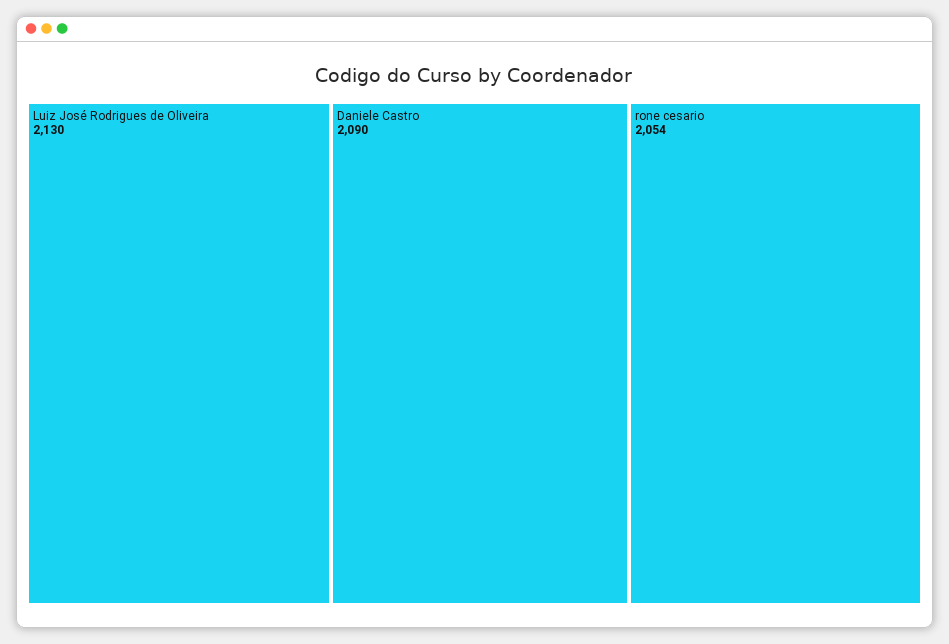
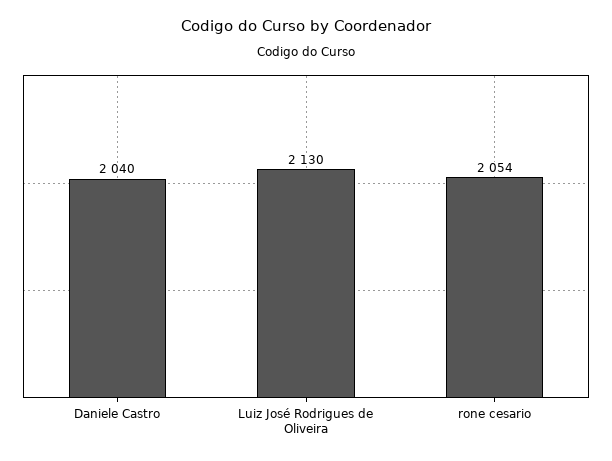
  {
    "Luiz José Rodrigues de Oliveira": 2130,
-   "Daniele Castro": 2090,
+   "Daniele Castro": 2040,
    "rone cesario": 2054
  }

